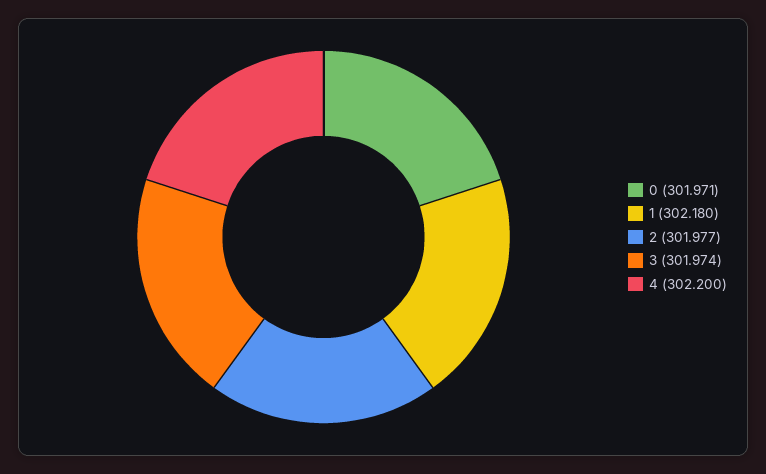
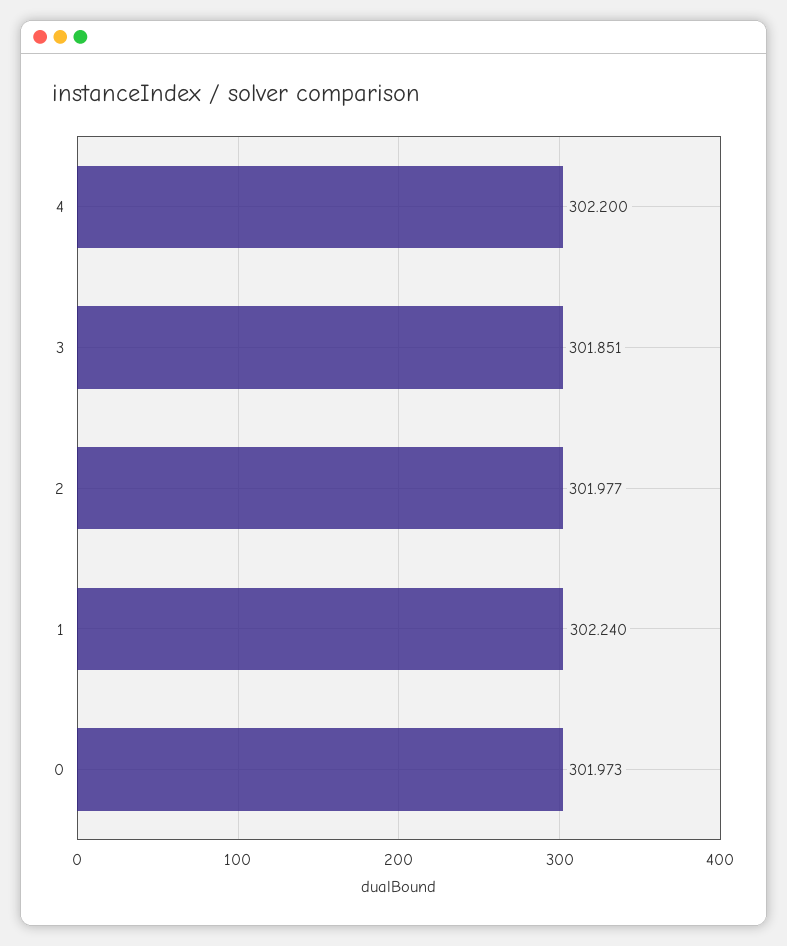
  {
-   "0": 301.971,
+   "0": 301.973,
-   "1": 302.18,
+   "1": 302.24,
    "2": 301.977,
-   "3": 301.974,
+   "3": 301.851,
    "4": 302.2
  }

